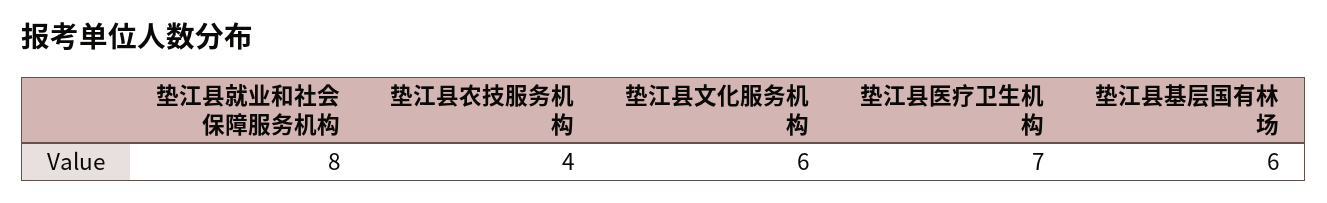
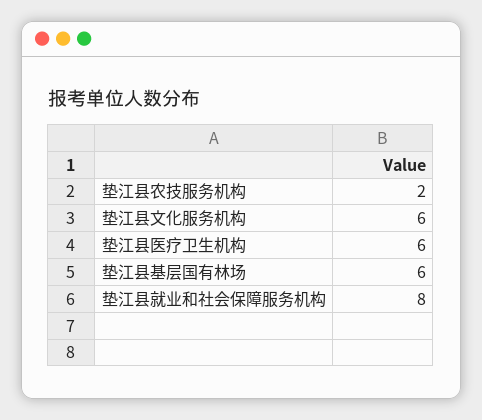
  {
    "垫江县就业和社会保障服务机构": 8,
-   "垫江县农技服务机构": 4,
+   "垫江县农技服务机构": 2,
    "垫江县文化服务机构": 6,
-   "垫江县医疗卫生机构": 7,
+   "垫江县医疗卫生机构": 6,
    "垫江县基层国有林场": 6
  }

